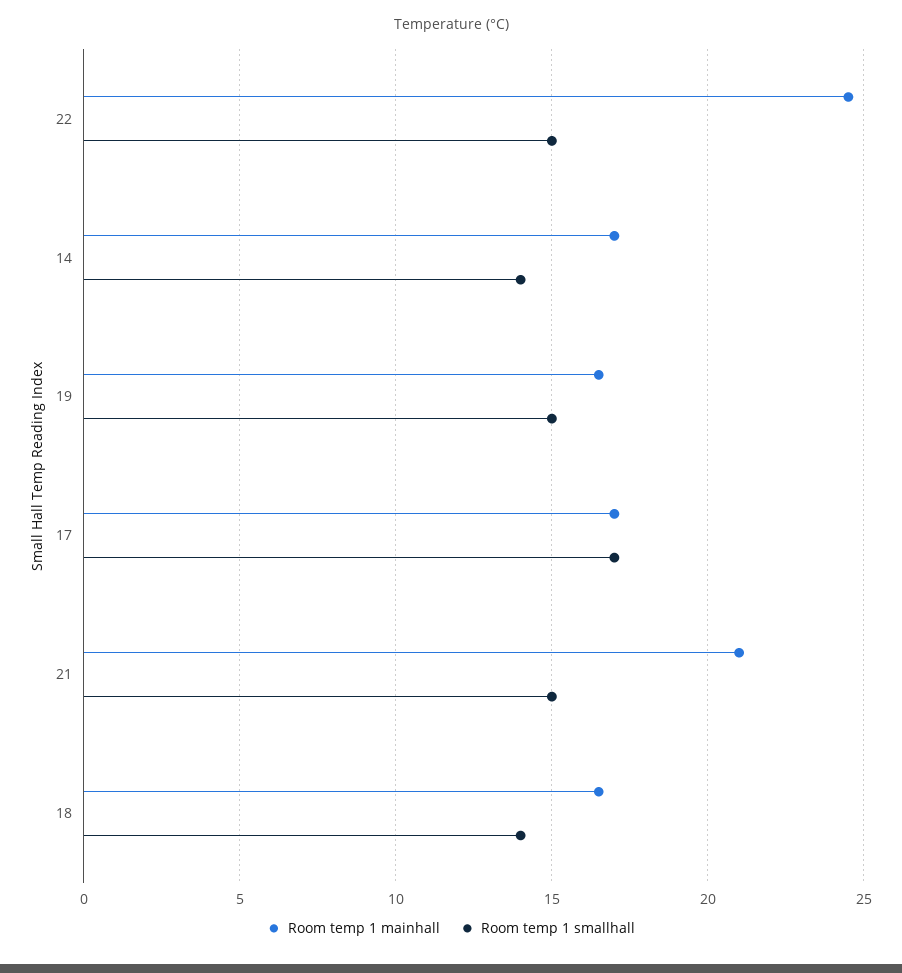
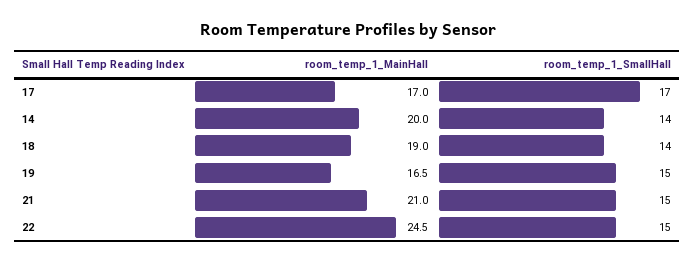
  {
    "Room temp 1 mainhall": {
      "22": 24.5,
-     "14": 17,
+     "14": 20,
      "19": 16.5,
      "17": 17,
      "21": 21,
-     "18": 16.5
+     "18": 19
    },
    "Room temp 1 smallhall": {
      "22": 15,
      "14": 14,
      "19": 15,
      "17": 17,
      "21": 15,
      "18": 14
    }
  }

